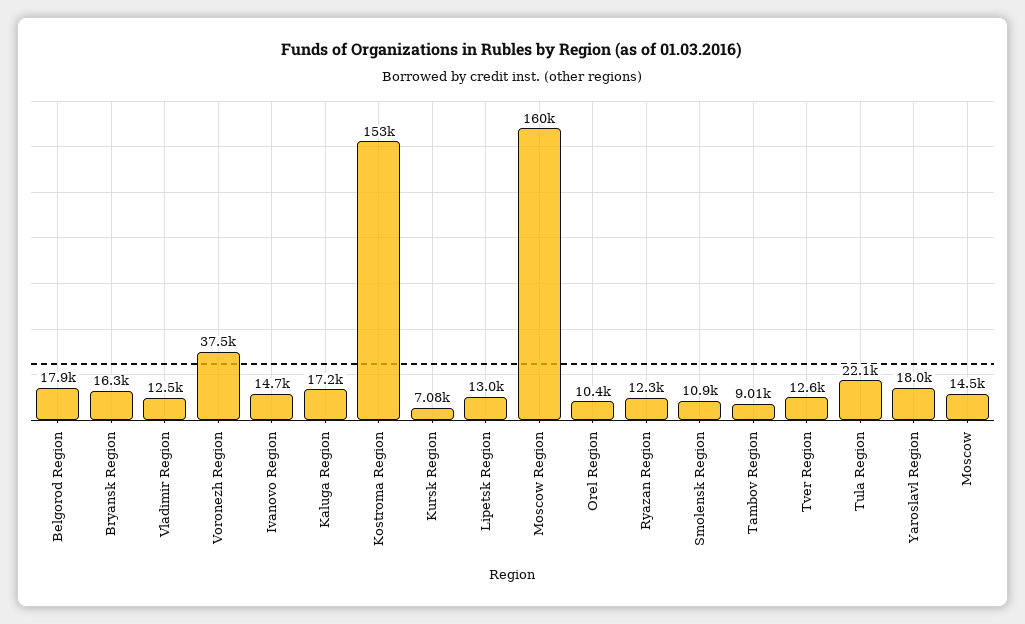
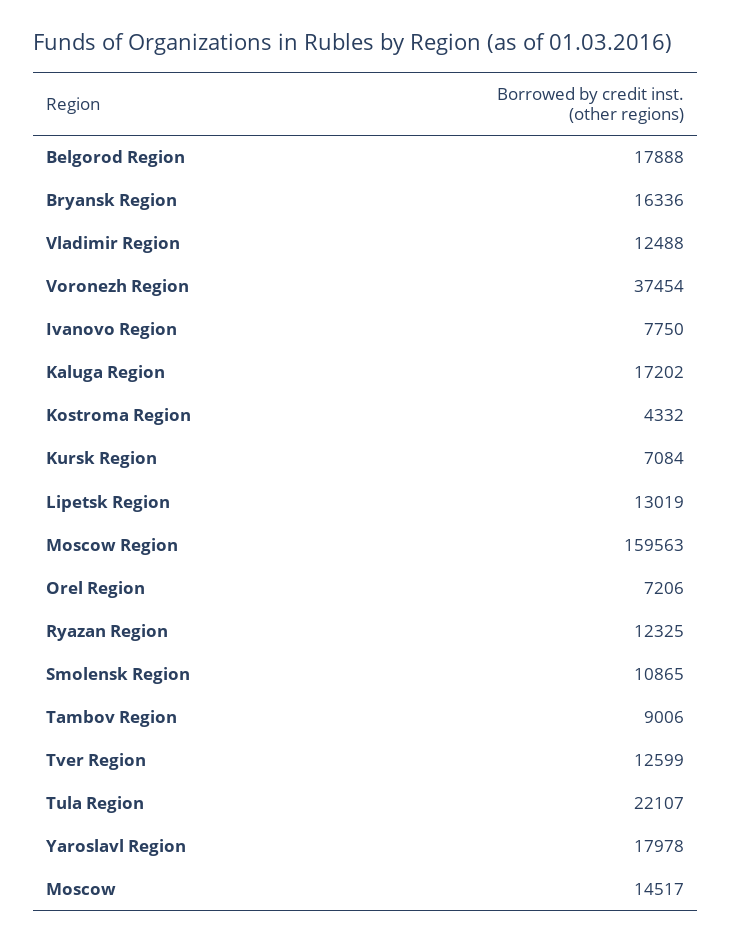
  {
    "Belgorod Region": 17888,
    "Bryansk Region": 16336,
    "Vladimir Region": 12488,
    "Voronezh Region": 37454,
-   "Ivanovo Region": 14700,
+   "Ivanovo Region": 7750,
    "Kaluga Region": 17202,
-   "Kostroma Region": 153000,
+   "Kostroma Region": 4332,
    "Kursk Region": 7084,
    "Lipetsk Region": 13019,
    "Moscow Region": 159563,
-   "Orel Region": 10400,
+   "Orel Region": 7206,
    "Ryazan Region": 12325,
    "Smolensk Region": 10865,
    "Tambov Region": 9006,
    "Tver Region": 12599,
    "Tula Region": 22107,
    "Yaroslavl Region": 17978,
    "Moscow": 14517
  }

